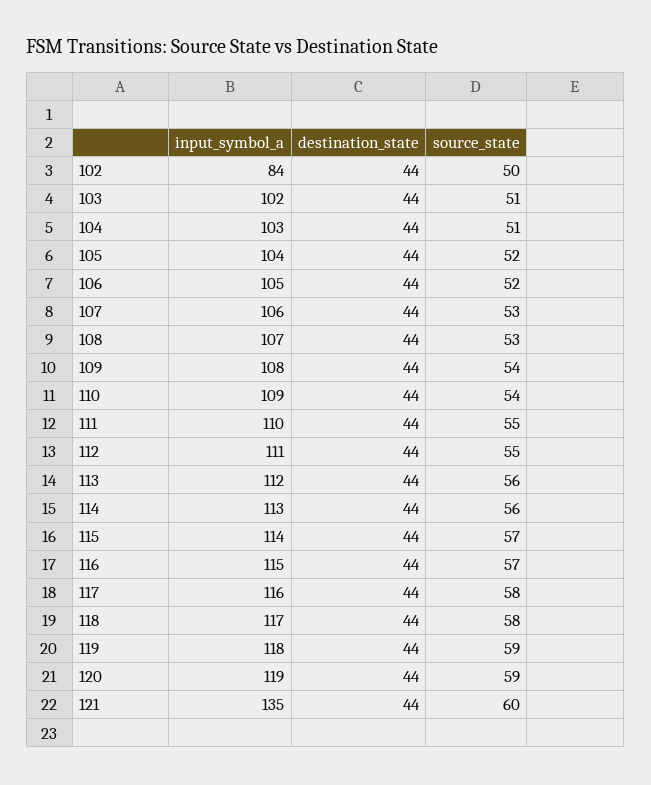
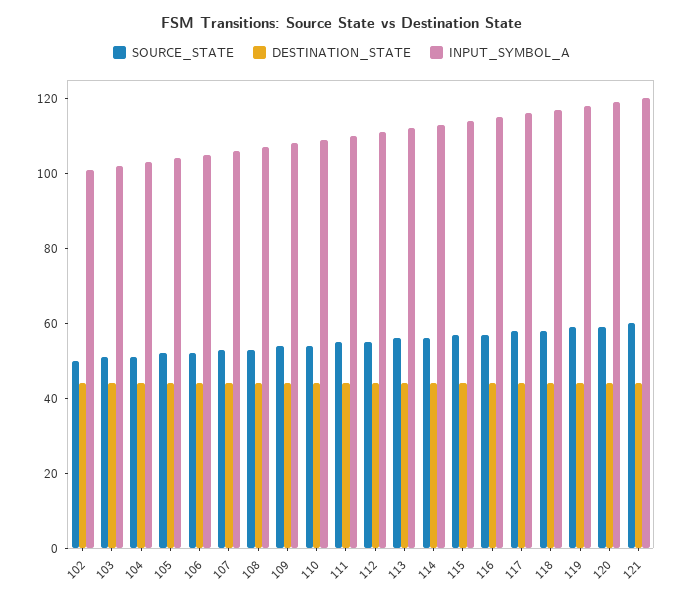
  {
    "input_symbol_a": {
-     "102": 84,
+     "102": 100,
      "103": 102,
      "104": 103,
      "105": 104,
      "106": 105,
      "107": 106,
      "108": 107,
      "109": 108,
      "110": 109,
      "111": 110,
      "112": 111,
      "113": 112,
      "114": 113,
      "115": 114,
      "116": 115,
      "117": 116,
      "118": 117,
      "119": 118,
      "120": 119,
-     "121": 135
+     "121": 120
    },
    "destination_state": {
      "102": 44,
      "103": 44,
      "104": 44,
      "105": 44,
      "106": 44,
      "107": 44,
      "108": 44,
      "109": 44,
      "110": 44,
      "111": 44,
      "112": 44,
      "113": 44,
      "114": 44,
      "115": 44,
      "116": 44,
      "117": 44,
      "118": 44,
      "119": 44,
      "120": 44,
      "121": 44
    },
    "source_state": {
      "102": 50,
      "103": 51,
      "104": 51,
      "105": 52,
      "106": 52,
      "107": 53,
      "108": 53,
      "109": 54,
      "110": 54,
      "111": 55,
      "112": 55,
      "113": 56,
      "114": 56,
      "115": 57,
      "116": 57,
      "117": 58,
      "118": 58,
      "119": 59,
      "120": 59,
      "121": 60
    }
  }

